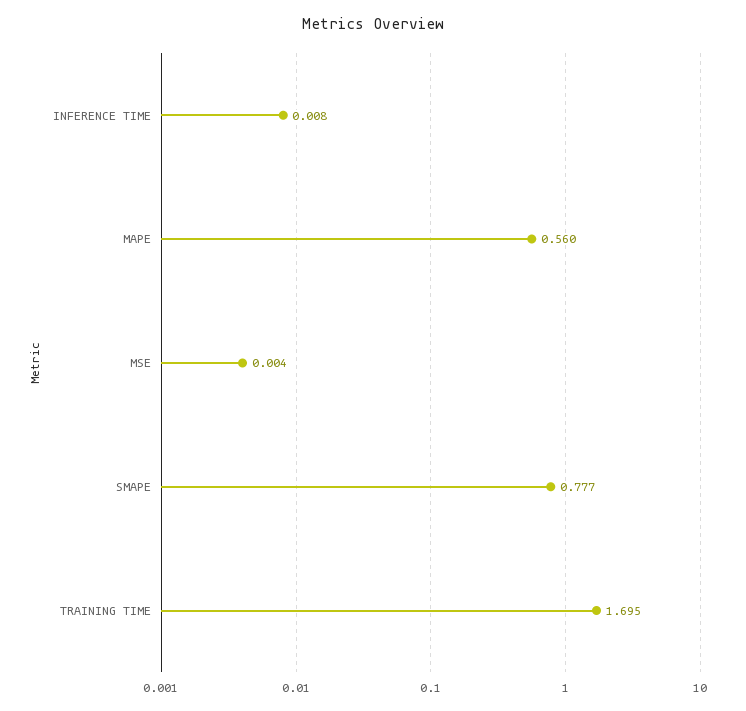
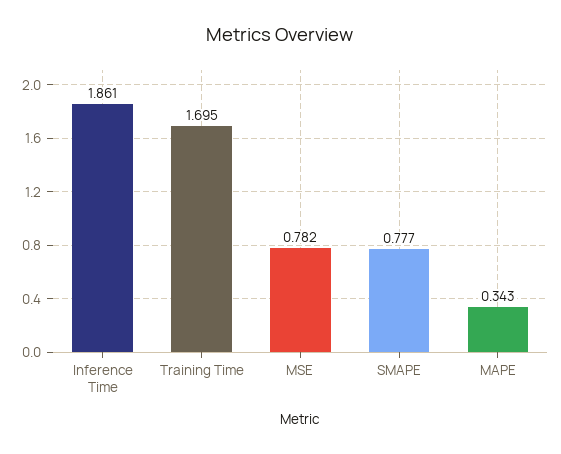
  {
-   "INFERENCE TIME": 0.008,
+   "INFERENCE TIME": 1.861,
-   "MAPE": 0.56,
+   "MAPE": 0.343,
-   "MSE": 0.004,
+   "MSE": 0.782,
    "SMAPE": 0.777,
    "TRAINING TIME": 1.695
  }

